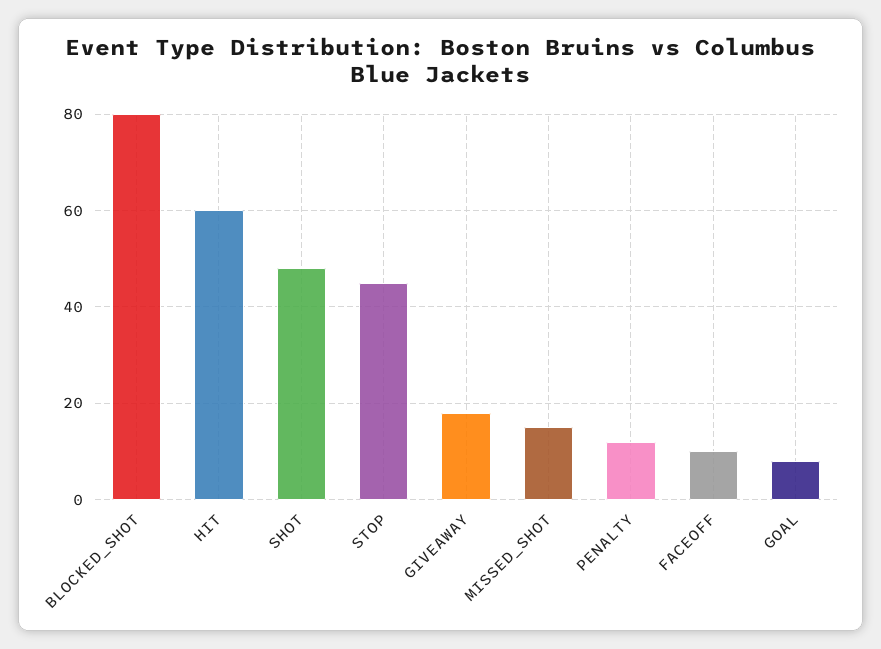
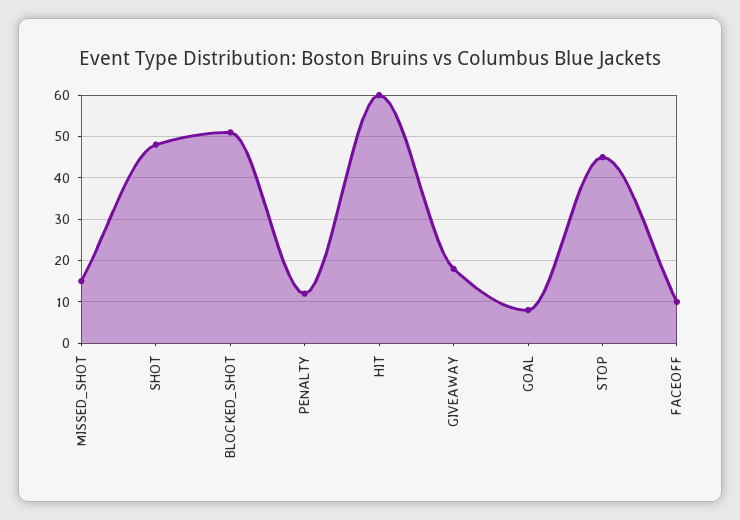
  {
-   "BLOCKED_SHOT": 80,
+   "BLOCKED_SHOT": 50,
    "HIT": 60,
    "SHOT": 50,
    "STOP": 45,
    "GIVEAWAY": 20,
    "MISSED_SHOT": 15,
    "PENALTY": 10,
    "FACEOFF": 10,
    "GOAL": 10
  }

